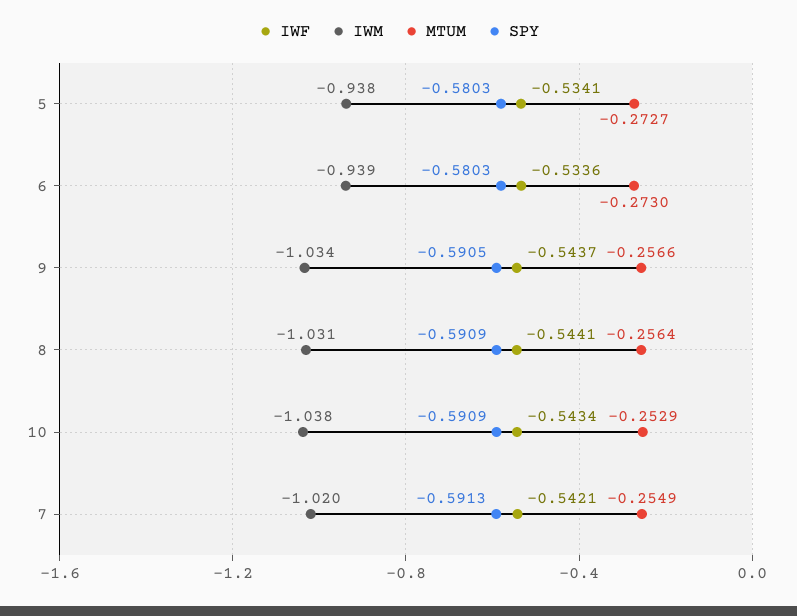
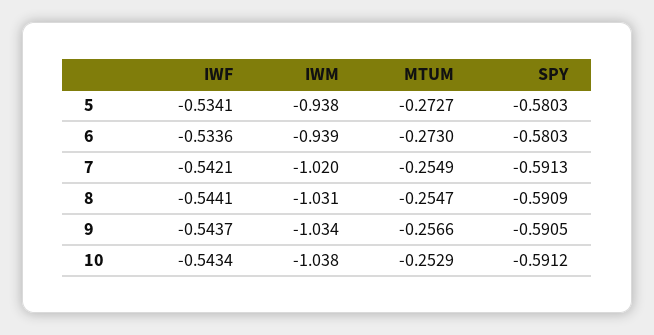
  {
    "IWF": {
      "5": -0.5341,
      "6": -0.5336,
      "9": -0.5437,
      "8": -0.5441,
      "10": -0.5434,
      "7": -0.5421
    },
    "IWM": {
      "5": -0.938,
      "6": -0.939,
      "9": -1.034,
      "8": -1.031,
      "10": -1.038,
      "7": -1.02
    },
    "MTUM": {
      "5": -0.2727,
      "6": -0.273,
      "9": -0.2566,
-     "8": -0.2564,
+     "8": -0.2547,
      "10": -0.2529,
      "7": -0.2549
    },
    "SPY": {
      "5": -0.5803,
      "6": -0.5803,
      "9": -0.5905,
      "8": -0.5909,
-     "10": -0.5909,
+     "10": -0.5912,
      "7": -0.5913
    }
  }

